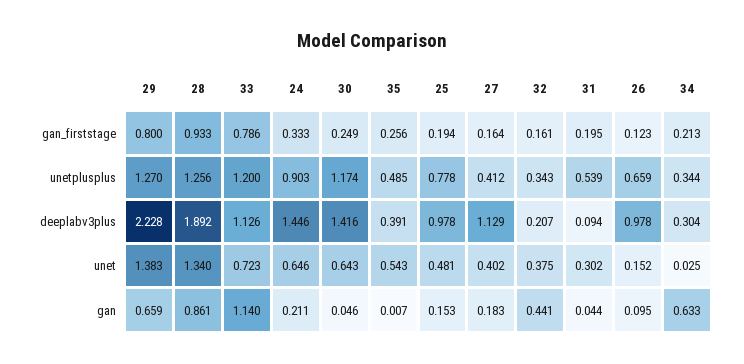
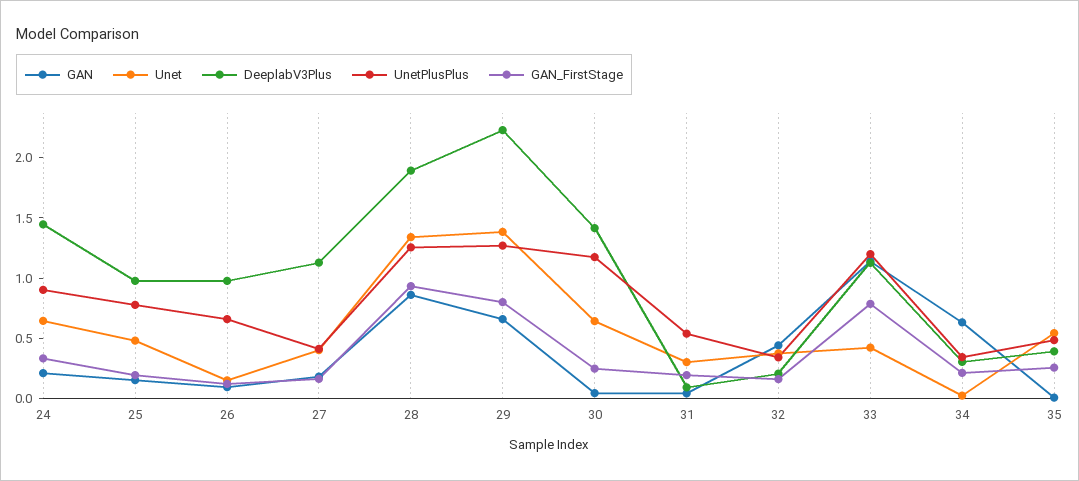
  {
    "gan_firststage": {
      "29": 0.8,
      "28": 0.933,
      "33": 0.786,
      "24": 0.333,
      "30": 0.249,
      "35": 0.256,
      "25": 0.194,
      "27": 0.164,
      "32": 0.161,
      "31": 0.195,
      "26": 0.123,
      "34": 0.213
    },
    "unetplusplus": {
      "29": 1.27,
      "28": 1.256,
      "33": 1.2,
      "24": 0.903,
      "30": 1.174,
      "35": 0.485,
      "25": 0.778,
      "27": 0.412,
      "32": 0.343,
      "31": 0.539,
      "26": 0.659,
      "34": 0.344
    },
    "deeplabv3plus": {
      "29": 2.228,
      "28": 1.892,
      "33": 1.126,
      "24": 1.446,
      "30": 1.416,
      "35": 0.391,
      "25": 0.978,
      "27": 1.129,
      "32": 0.207,
      "31": 0.094,
      "26": 0.978,
      "34": 0.304
    },
    "unet": {
      "29": 1.383,
      "28": 1.34,
-     "33": 0.723,
+     "33": 0.4,
      "24": 0.646,
      "30": 0.643,
      "35": 0.543,
      "25": 0.481,
      "27": 0.402,
      "32": 0.375,
      "31": 0.302,
      "26": 0.152,
      "34": 0.025
    },
    "gan": {
      "29": 0.659,
      "28": 0.861,
      "33": 1.14,
      "24": 0.211,
      "30": 0.046,
      "35": 0.007,
      "25": 0.153,
      "27": 0.183,
      "32": 0.441,
      "31": 0.044,
      "26": 0.095,
      "34": 0.633
    }
  }

